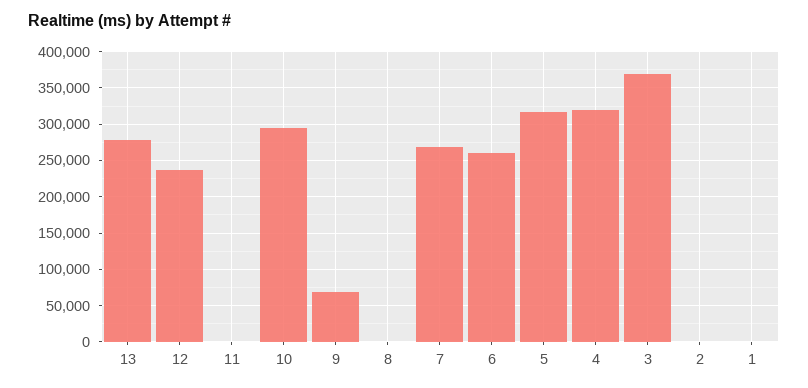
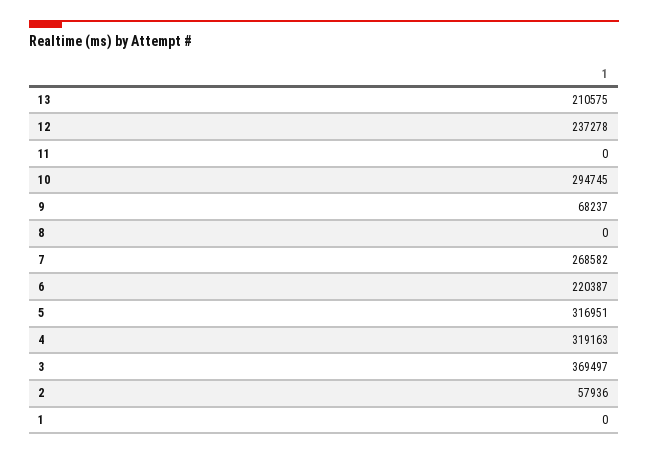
  {
-   "13": 280000,
+   "13": 210575,
    "12": 237278,
    "11": 0,
    "10": 294745,
    "9": 68237,
    "8": 0,
    "7": 268582,
-   "6": 260000,
+   "6": 220387,
    "5": 316951,
    "4": 319163,
    "3": 369497,
-   "2": 0,
+   "2": 57936,
    "1": 0
  }

